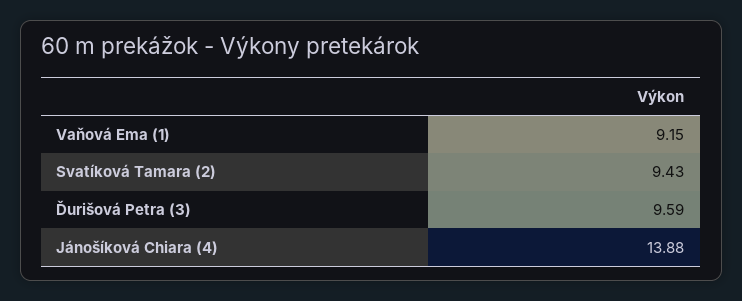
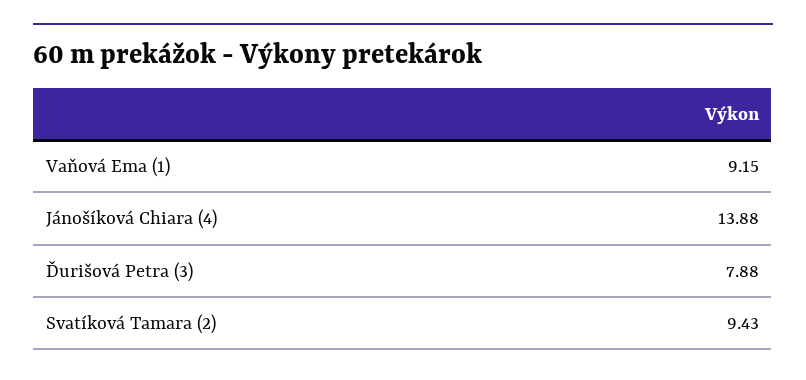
  {
    "Vaňová Ema (1)": 9.15,
    "Svatíková Tamara (2)": 9.43,
-   "Ďurišová Petra (3)": 9.59,
+   "Ďurišová Petra (3)": 7.88,
    "Jánošíková Chiara (4)": 13.88
  }

